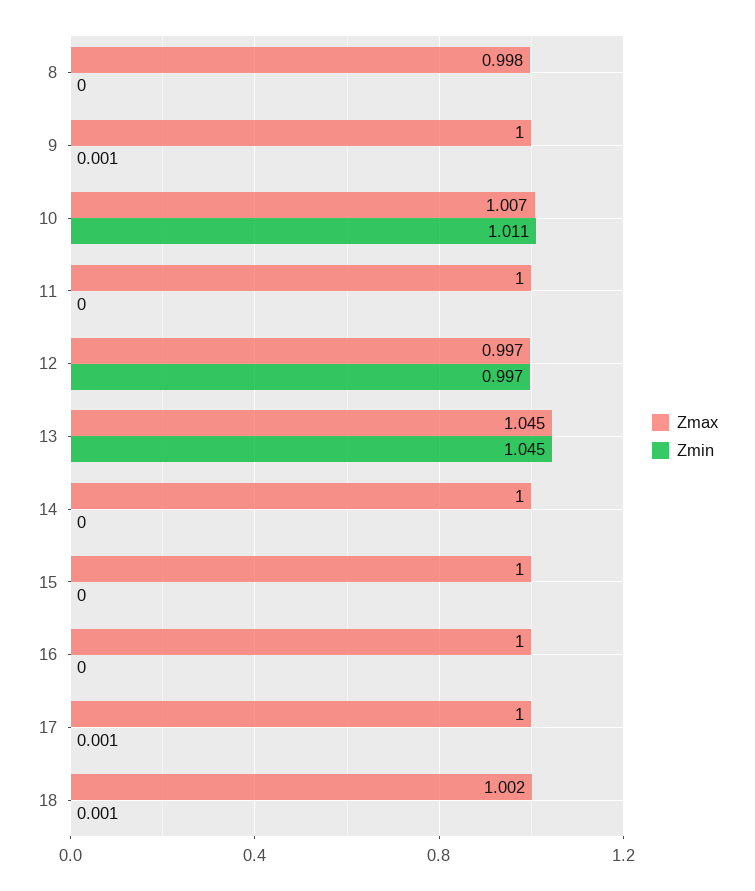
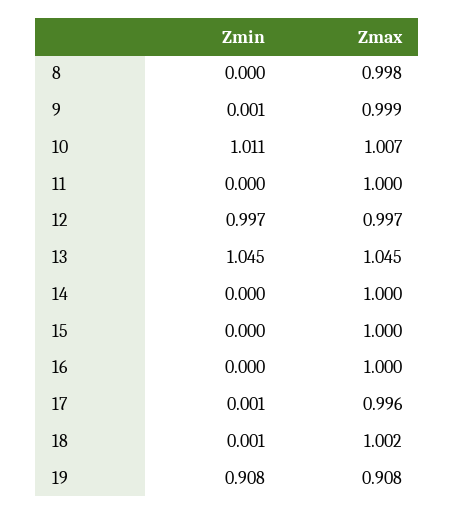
  {
    "Zmax": {
      "8": 0.998,
-     "9": 1,
+     "9": 0.999,
      "10": 1.007,
      "11": 1,
      "12": 0.997,
      "13": 1.045,
      "14": 1,
      "15": 1,
      "16": 1,
-     "17": 1,
+     "17": 0.996,
-     "18": 1.002
+     "18": 1.002,
+     "19": 0.908
    },
    "Zmin": {
      "8": 0,
      "9": 0.001,
      "10": 1.011,
      "11": 0,
      "12": 0.997,
      "13": 1.045,
      "14": 0,
      "15": 0,
      "16": 0,
      "17": 0.001,
-     "18": 0.001
+     "18": 0.001,
+     "19": 0.908
    }
  }

